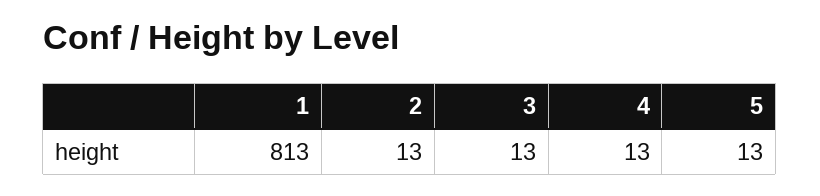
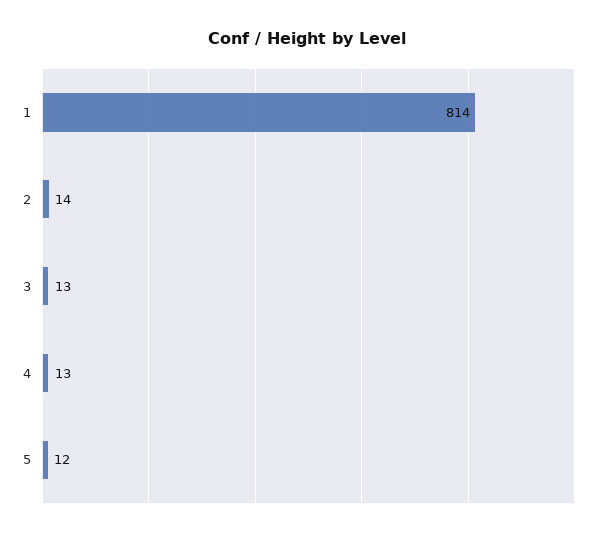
  {
-   "1": 813,
+   "1": 814,
-   "2": 13,
+   "2": 14,
    "3": 13,
    "4": 13,
-   "5": 13
+   "5": 12
  }

